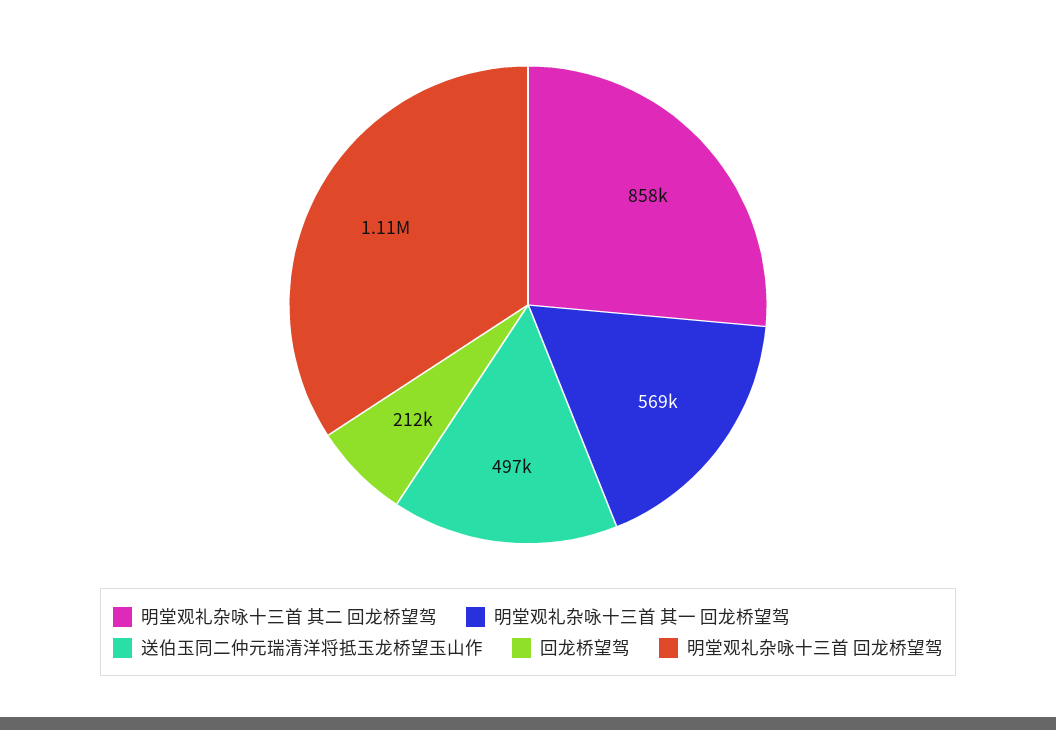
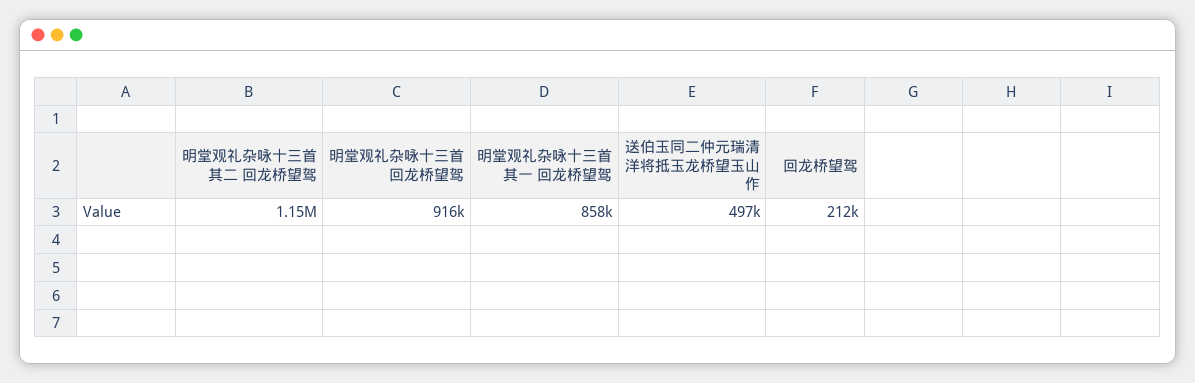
  {
-   "明堂观礼杂咏十三首 其二 回龙桥望驾": 858000,
+   "明堂观礼杂咏十三首 其二 回龙桥望驾": 1150000,
-   "明堂观礼杂咏十三首 其一 回龙桥望驾": 569000,
+   "明堂观礼杂咏十三首 其一 回龙桥望驾": 858000,
    "送伯玉同二仲元瑞清洋将抵玉龙桥望玉山作": 497000,
    "回龙桥望驾": 212000,
-   "明堂观礼杂咏十三首 回龙桥望驾": 1110000
+   "明堂观礼杂咏十三首 回龙桥望驾": 916000
  }

